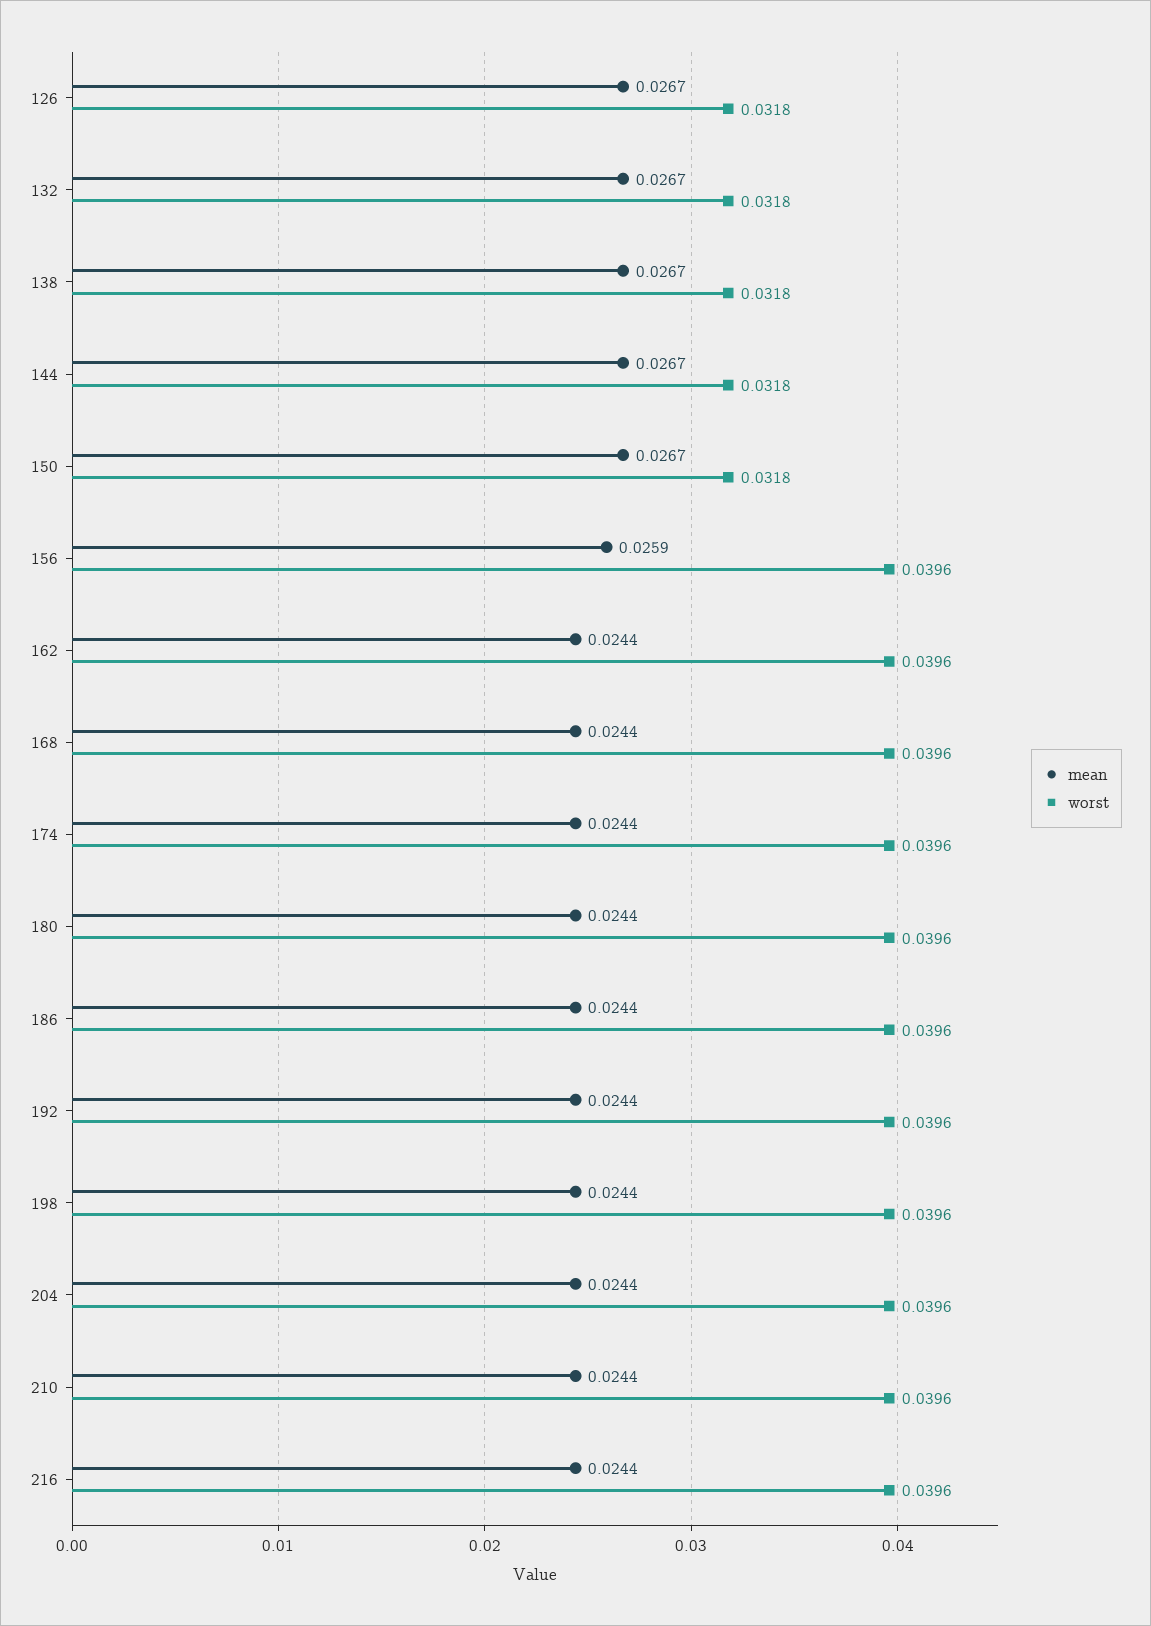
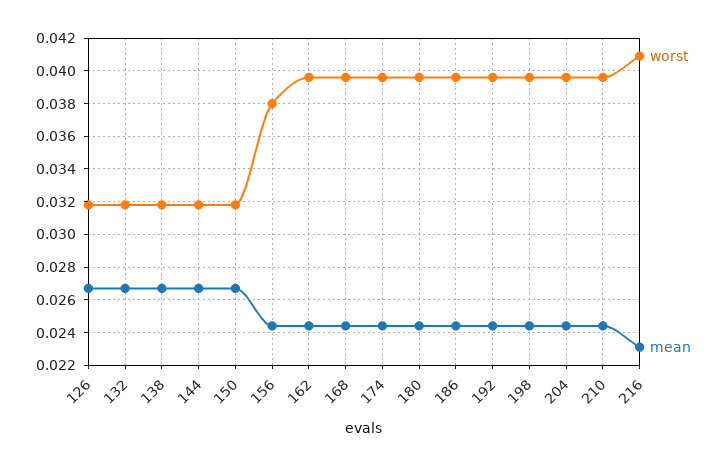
  {
    "mean": {
      "126": 0.0267,
      "132": 0.0267,
      "138": 0.0267,
      "144": 0.0267,
      "150": 0.0267,
-     "156": 0.0259,
+     "156": 0.0245,
      "162": 0.0244,
      "168": 0.0244,
      "174": 0.0244,
      "180": 0.0244,
      "186": 0.0244,
      "192": 0.0244,
      "198": 0.0244,
      "204": 0.0244,
      "210": 0.0244,
-     "216": 0.0244
+     "216": 0.023
    },
    "worst": {
      "126": 0.0318,
      "132": 0.0318,
      "138": 0.0318,
      "144": 0.0318,
      "150": 0.0318,
-     "156": 0.0396,
+     "156": 0.038,
      "162": 0.0396,
      "168": 0.0396,
      "174": 0.0396,
      "180": 0.0396,
      "186": 0.0396,
      "192": 0.0396,
      "198": 0.0396,
      "204": 0.0396,
      "210": 0.0396,
-     "216": 0.0396
+     "216": 0.041
    }
  }

